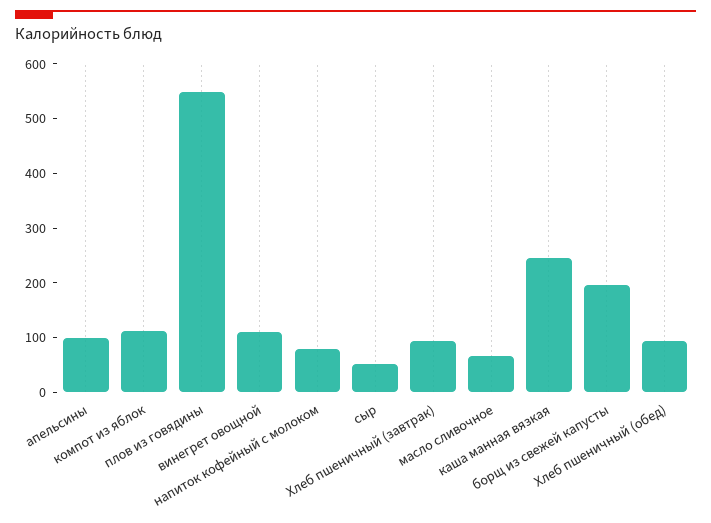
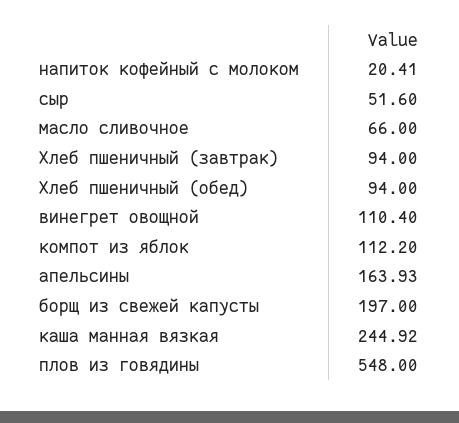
  {
-   "апельсины": 100,
+   "апельсины": 163.93,
    "компот из яблок": 112.2,
    "плов из говядины": 548,
    "винегрет овощной": 110.4,
-   "напиток кофейный с молоком": 80,
+   "напиток кофейный с молоком": 20.41,
    "сыр": 51.6,
    "Хлеб пшеничный (завтрак)": 94,
    "масло сливочное": 66,
    "каша манная вязкая": 244.92,
    "борщ из свежей капусты": 197,
    "Хлеб пшеничный (обед)": 94
  }

